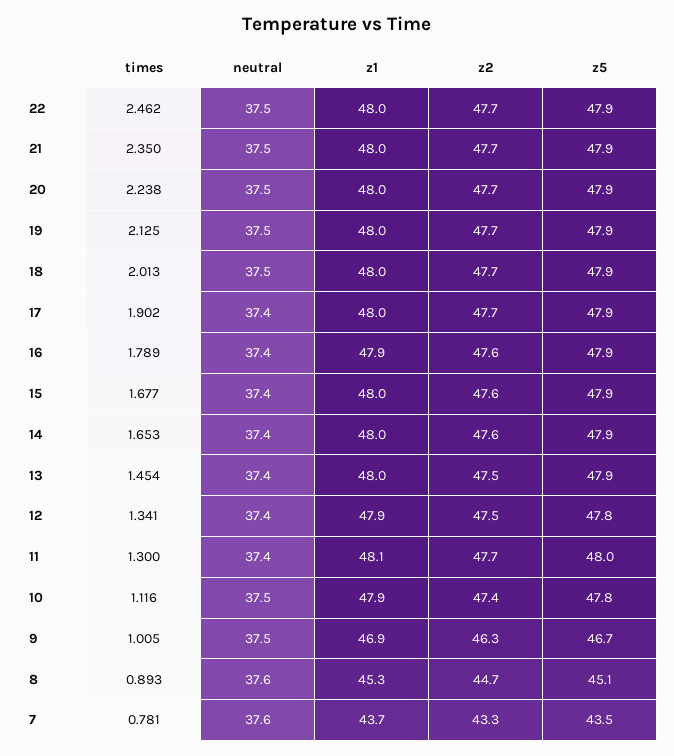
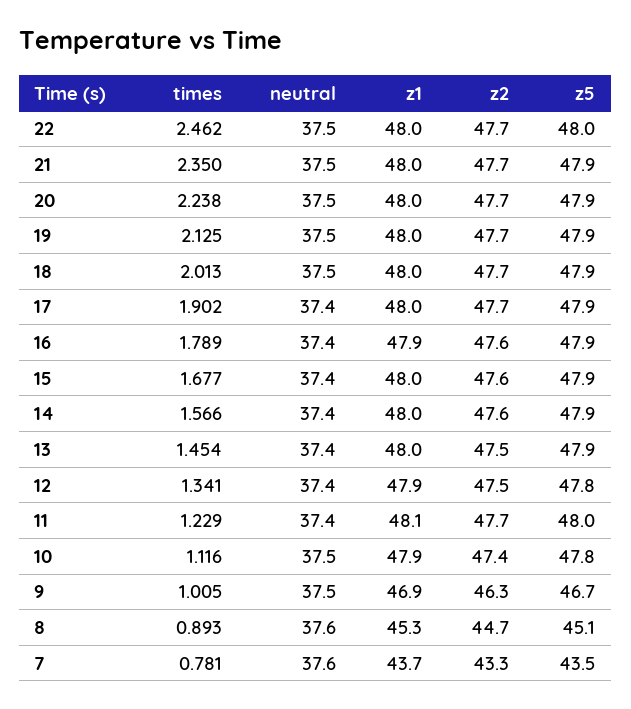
  {
    "times": {
      "22": 2.462,
      "21": 2.35,
      "20": 2.238,
      "19": 2.125,
      "18": 2.013,
      "17": 1.902,
      "16": 1.789,
      "15": 1.677,
-     "14": 1.653,
+     "14": 1.566,
      "13": 1.454,
      "12": 1.341,
-     "11": 1.3,
+     "11": 1.229,
      "10": 1.116,
      "9": 1.005,
      "8": 0.893,
      "7": 0.781
    },
    "neutral": {
      "22": 37.5,
      "21": 37.5,
      "20": 37.5,
      "19": 37.5,
      "18": 37.5,
      "17": 37.4,
      "16": 37.4,
      "15": 37.4,
      "14": 37.4,
      "13": 37.4,
      "12": 37.4,
      "11": 37.4,
      "10": 37.5,
      "9": 37.5,
      "8": 37.6,
      "7": 37.6
    },
    "z1": {
      "22": 48,
      "21": 48,
      "20": 48,
      "19": 48,
      "18": 48,
      "17": 48,
      "16": 47.9,
      "15": 48,
      "14": 48,
      "13": 48,
      "12": 47.9,
      "11": 48.1,
      "10": 47.9,
      "9": 46.9,
      "8": 45.3,
      "7": 43.7
    },
    "z2": {
      "22": 47.7,
      "21": 47.7,
      "20": 47.7,
      "19": 47.7,
      "18": 47.7,
      "17": 47.7,
      "16": 47.6,
      "15": 47.6,
      "14": 47.6,
      "13": 47.5,
      "12": 47.5,
      "11": 47.7,
      "10": 47.4,
      "9": 46.3,
      "8": 44.7,
      "7": 43.3
    },
    "z5": {
-     "22": 47.9,
+     "22": 48,
      "21": 47.9,
      "20": 47.9,
      "19": 47.9,
      "18": 47.9,
      "17": 47.9,
      "16": 47.9,
      "15": 47.9,
      "14": 47.9,
      "13": 47.9,
      "12": 47.8,
      "11": 48,
      "10": 47.8,
      "9": 46.7,
      "8": 45.1,
      "7": 43.5
    }
  }

